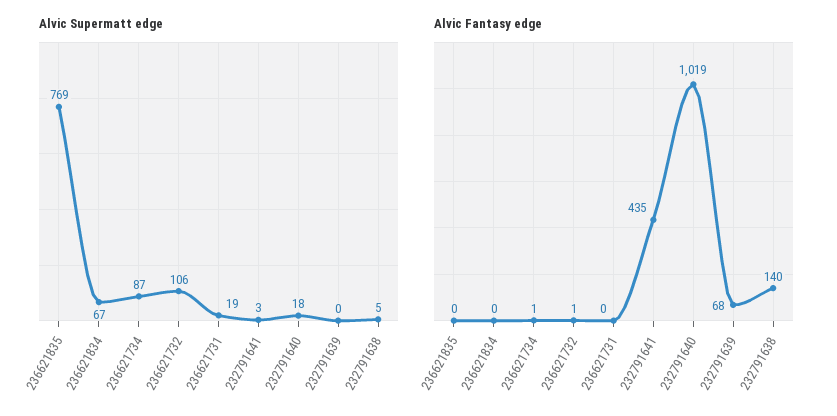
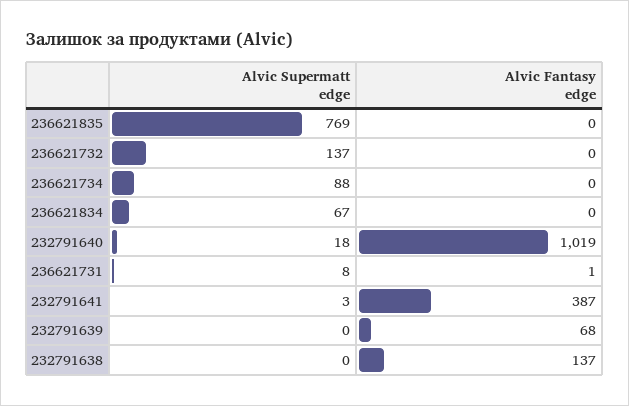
  {
    "Alvic Supermatt edge": {
      "236621835": 769,
      "236621834": 67,
-     "236621734": 87,
+     "236621734": 88,
-     "236621732": 106,
+     "236621732": 137,
-     "236621731": 19,
+     "236621731": 8,
      "232791641": 3,
      "232791640": 18,
      "232791639": 0,
-     "232791638": 5
+     "232791638": 0
    },
    "Alvic Fantasy edge": {
      "236621835": 0,
      "236621834": 0,
-     "236621734": 1,
+     "236621734": 0,
-     "236621732": 1,
+     "236621732": 0,
-     "236621731": 0,
+     "236621731": 1,
-     "232791641": 435,
+     "232791641": 387,
      "232791640": 1019,
      "232791639": 68,
-     "232791638": 140
+     "232791638": 137
    }
  }

